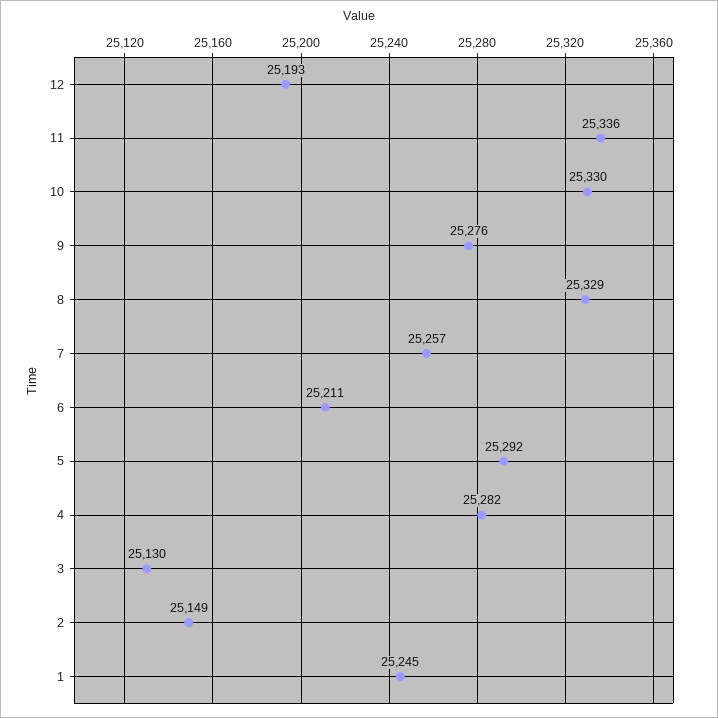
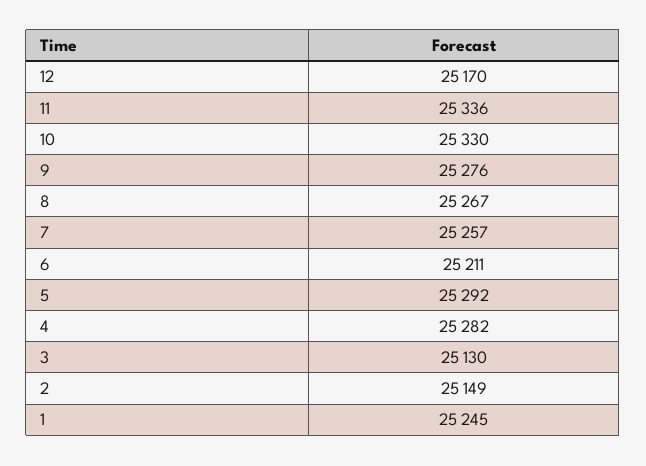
  {
-   "12": 25193,
+   "12": 25170,
    "11": 25336,
    "10": 25330,
    "9": 25276,
-   "8": 25329,
+   "8": 25267,
    "7": 25257,
    "6": 25211,
    "5": 25292,
    "4": 25282,
    "3": 25130,
    "2": 25149,
    "1": 25245
  }

